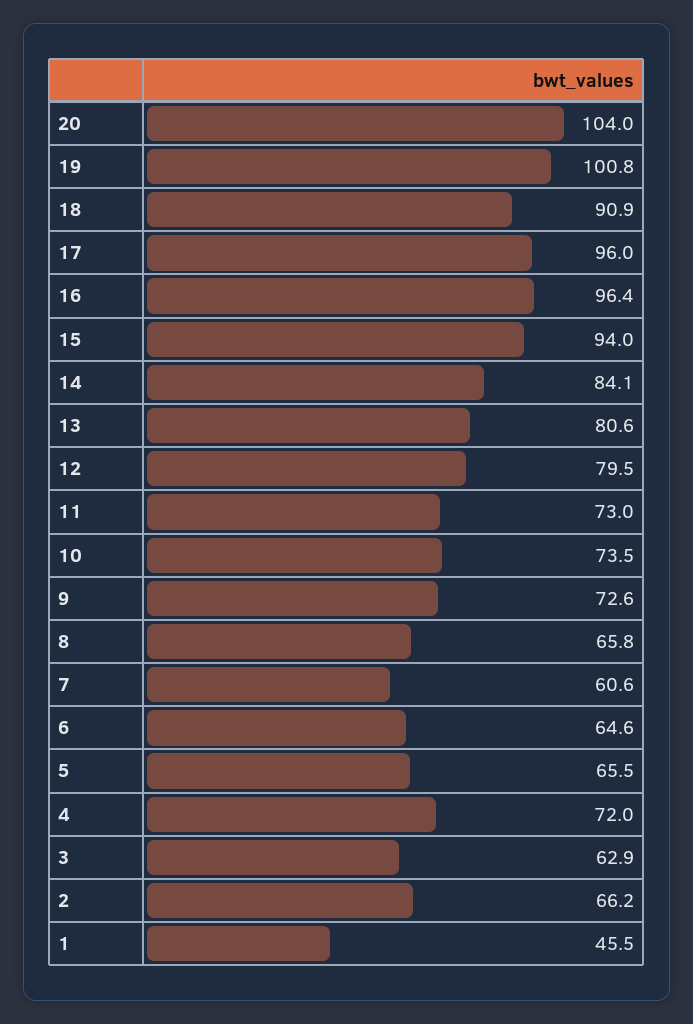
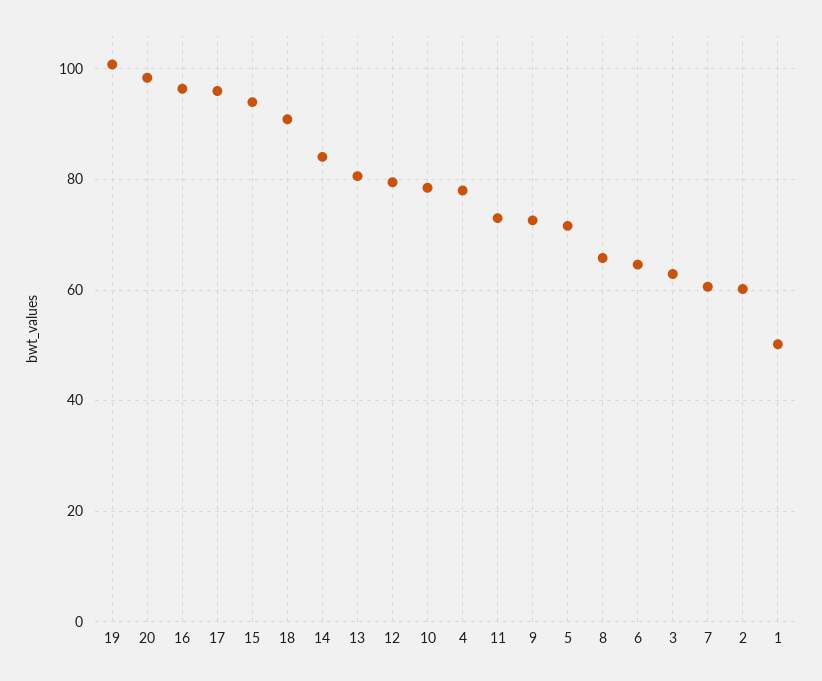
  {
-   "20": 104,
+   "20": 98,
    "19": 100.8,
    "18": 90.9,
    "17": 96,
    "16": 96.4,
    "15": 94,
    "14": 84.1,
    "13": 80.6,
    "12": 79.5,
    "11": 73,
-   "10": 73.5,
+   "10": 78,
    "9": 72.6,
    "8": 65.8,
    "7": 60.6,
    "6": 64.6,
-   "5": 65.5,
+   "5": 72,
-   "4": 72,
+   "4": 78,
    "3": 62.9,
-   "2": 66.2,
+   "2": 60,
-   "1": 45.5
+   "1": 50
  }

